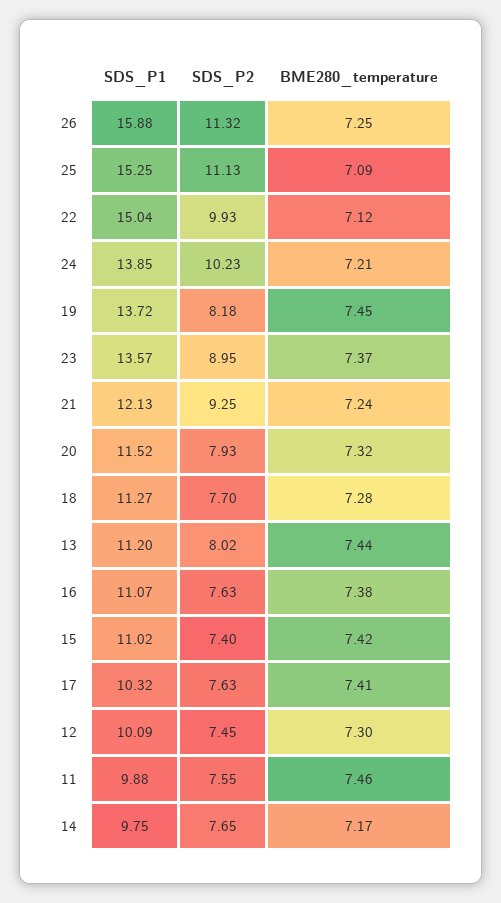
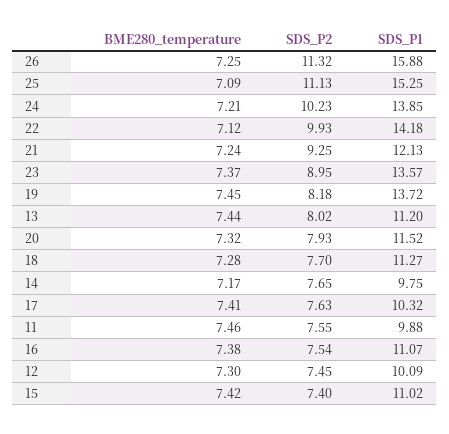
  {
    "SDS_P1": {
      "26": 15.88,
      "25": 15.25,
-     "22": 15.04,
+     "22": 14.18,
      "24": 13.85,
      "19": 13.72,
      "23": 13.57,
      "21": 12.13,
      "20": 11.52,
      "18": 11.27,
      "13": 11.2,
      "16": 11.07,
      "15": 11.02,
      "17": 10.32,
      "12": 10.09,
      "11": 9.88,
      "14": 9.75
    },
    "SDS_P2": {
      "26": 11.32,
      "25": 11.13,
      "22": 9.93,
      "24": 10.23,
      "19": 8.18,
      "23": 8.95,
      "21": 9.25,
      "20": 7.93,
      "18": 7.7,
      "13": 8.02,
-     "16": 7.63,
+     "16": 7.54,
      "15": 7.4,
      "17": 7.63,
      "12": 7.45,
      "11": 7.55,
      "14": 7.65
    },
    "BME280_temperature": {
      "26": 7.25,
      "25": 7.09,
      "22": 7.12,
      "24": 7.21,
      "19": 7.45,
      "23": 7.37,
      "21": 7.24,
      "20": 7.32,
      "18": 7.28,
      "13": 7.44,
      "16": 7.38,
      "15": 7.42,
      "17": 7.41,
      "12": 7.3,
      "11": 7.46,
      "14": 7.17
    }
  }

